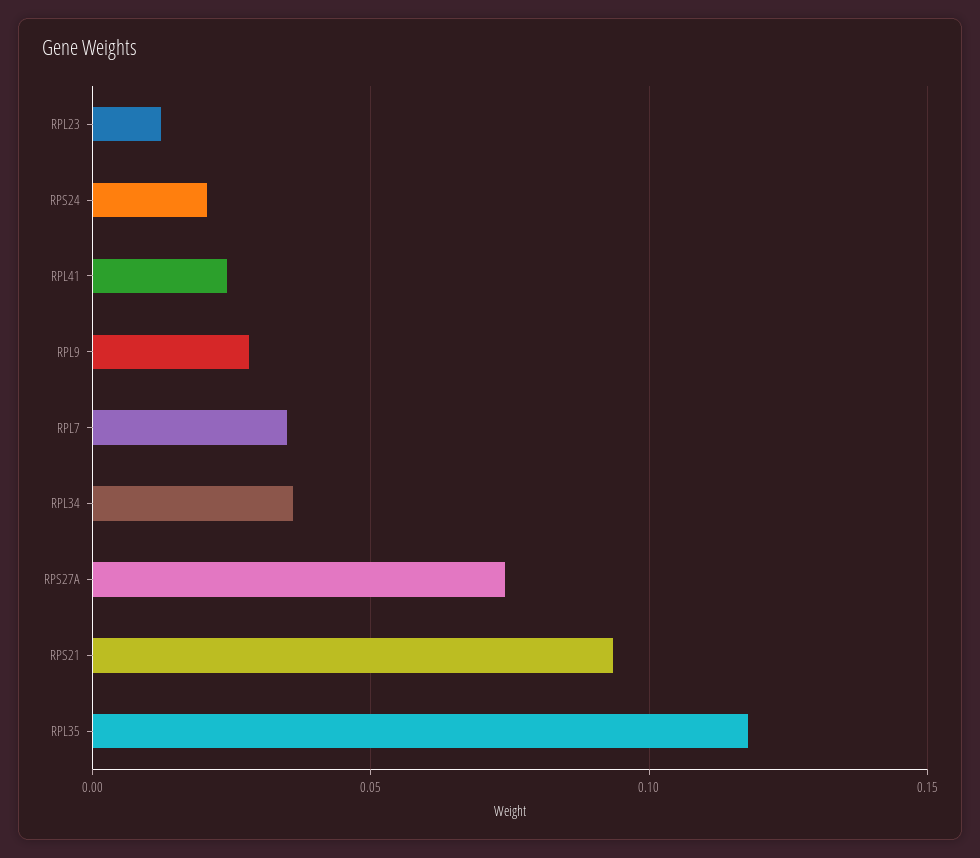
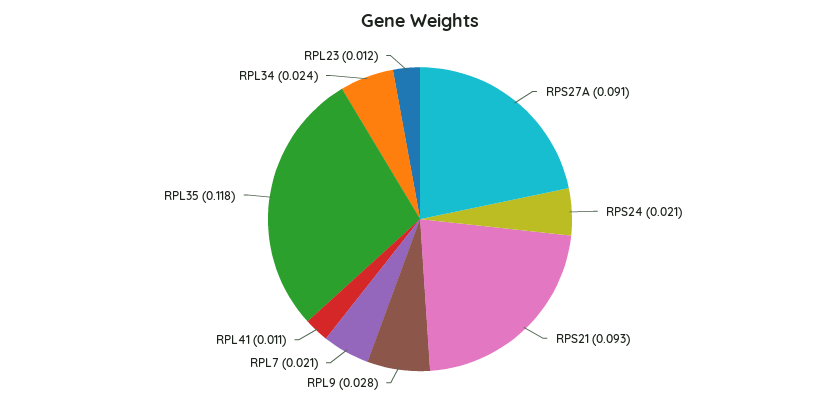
  {
    "RPL23": 0.012,
    "RPS24": 0.021,
-   "RPL41": 0.025,
+   "RPL41": 0.011,
    "RPL9": 0.028,
-   "RPL7": 0.035,
+   "RPL7": 0.021,
-   "RPL34": 0.035,
+   "RPL34": 0.024,
-   "RPS27A": 0.075,
+   "RPS27A": 0.091,
    "RPS21": 0.093,
    "RPL35": 0.118
  }

